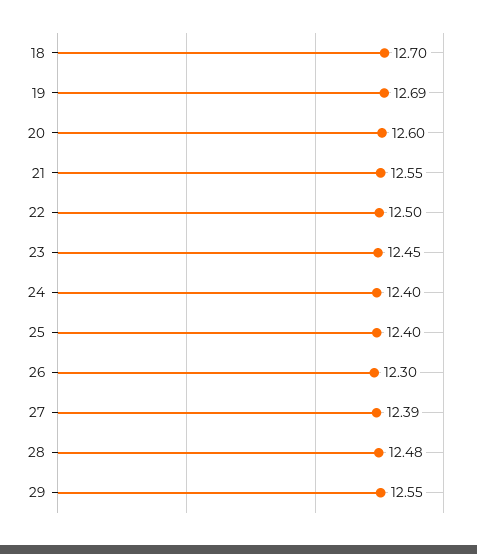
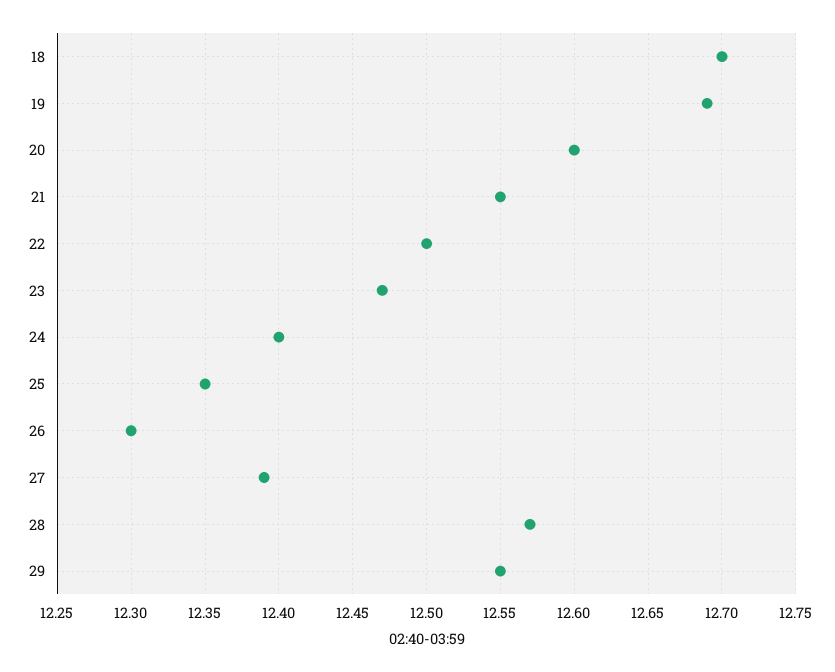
  {
    "18": 12.7,
    "19": 12.69,
    "20": 12.6,
    "21": 12.55,
    "22": 12.5,
-   "23": 12.45,
+   "23": 12.47,
    "24": 12.4,
-   "25": 12.4,
+   "25": 12.35,
    "26": 12.3,
    "27": 12.39,
-   "28": 12.48,
+   "28": 12.57,
    "29": 12.55
  }

